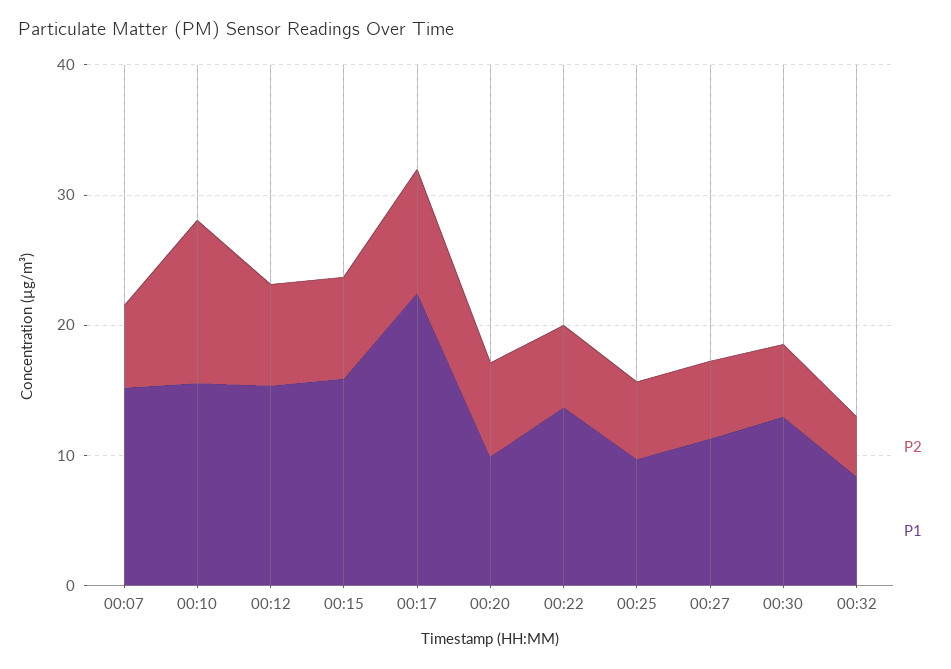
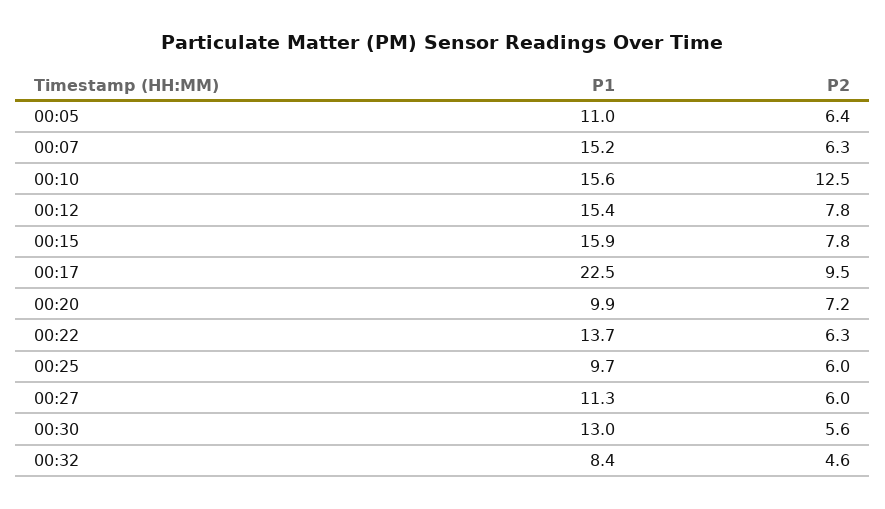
  {
    "P2": {
      "00:07": 6.3,
      "00:10": 12.5,
      "00:12": 7.8,
      "00:15": 7.8,
      "00:17": 9.5,
      "00:20": 7.2,
      "00:22": 6.3,
      "00:25": 6,
      "00:27": 6,
      "00:30": 5.6,
-     "00:32": 4.6
+     "00:32": 4.6,
+     "00:05": 6.4
    },
    "P1": {
      "00:07": 15.2,
      "00:10": 15.6,
      "00:12": 15.4,
      "00:15": 15.9,
      "00:17": 22.5,
      "00:20": 9.9,
      "00:22": 13.7,
      "00:25": 9.7,
      "00:27": 11.3,
      "00:30": 13,
-     "00:32": 8.4
+     "00:32": 8.4,
+     "00:05": 11
    }
  }

